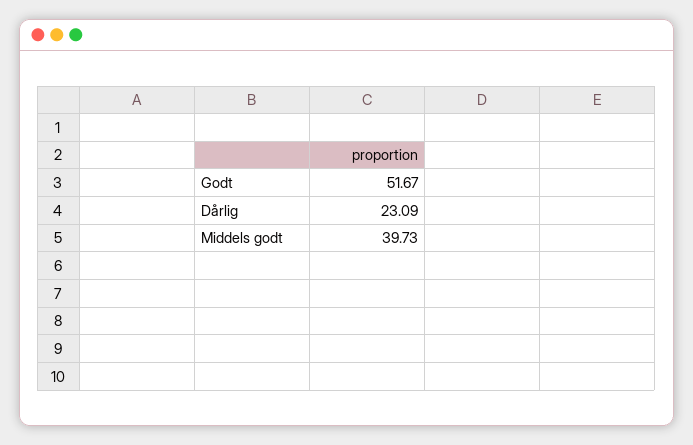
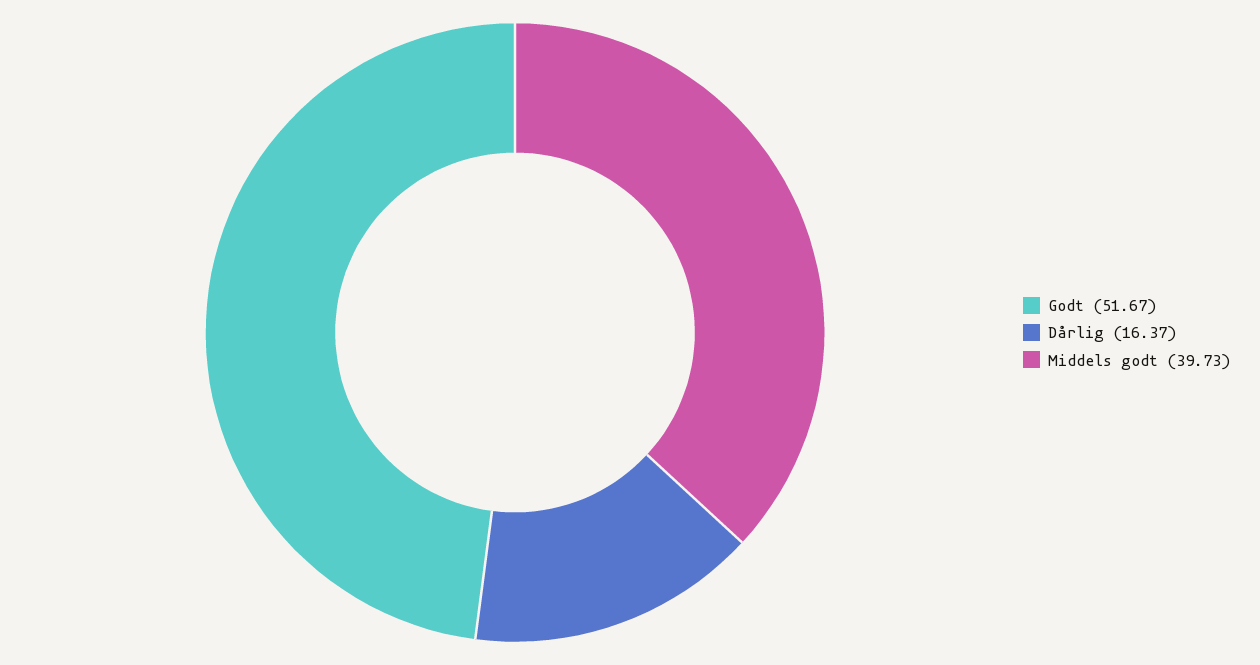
  {
    "Godt": 51.67,
-   "Dårlig": 23.09,
+   "Dårlig": 16.37,
    "Middels godt": 39.73
  }

